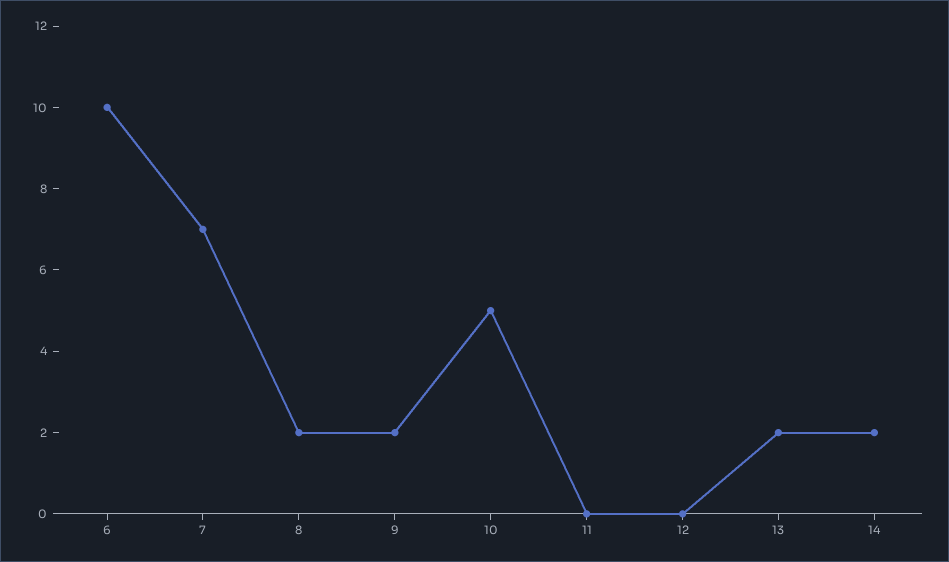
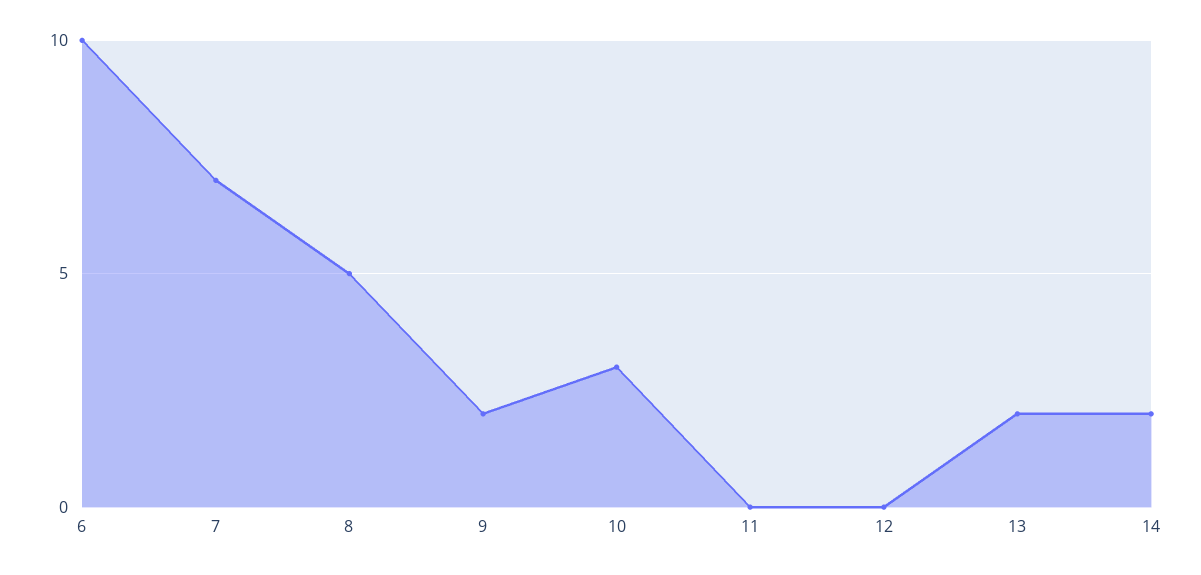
  {
    "6": 10,
    "7": 7,
-   "8": 2,
+   "8": 5,
    "9": 2,
-   "10": 5,
+   "10": 3,
    "11": 0,
    "12": 0,
    "13": 2,
    "14": 2
  }

